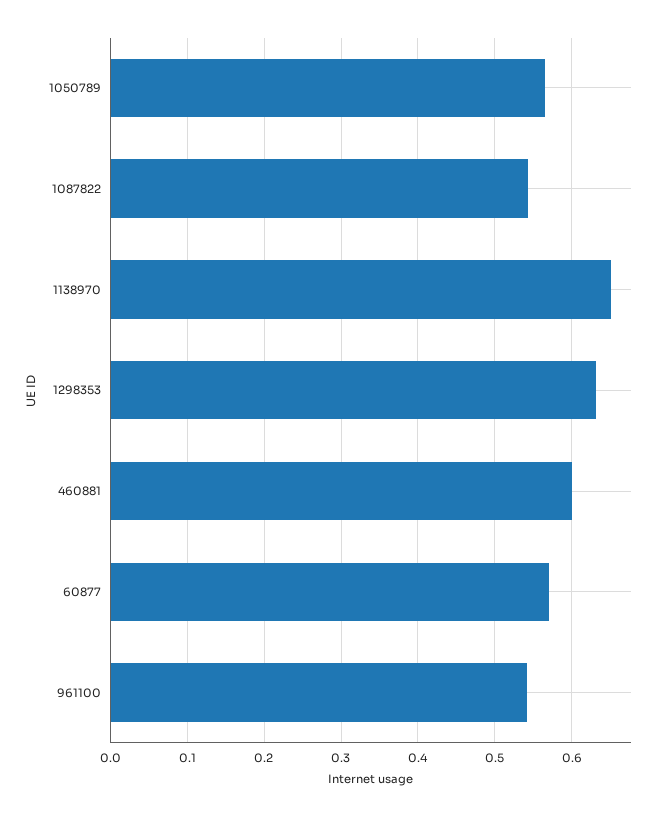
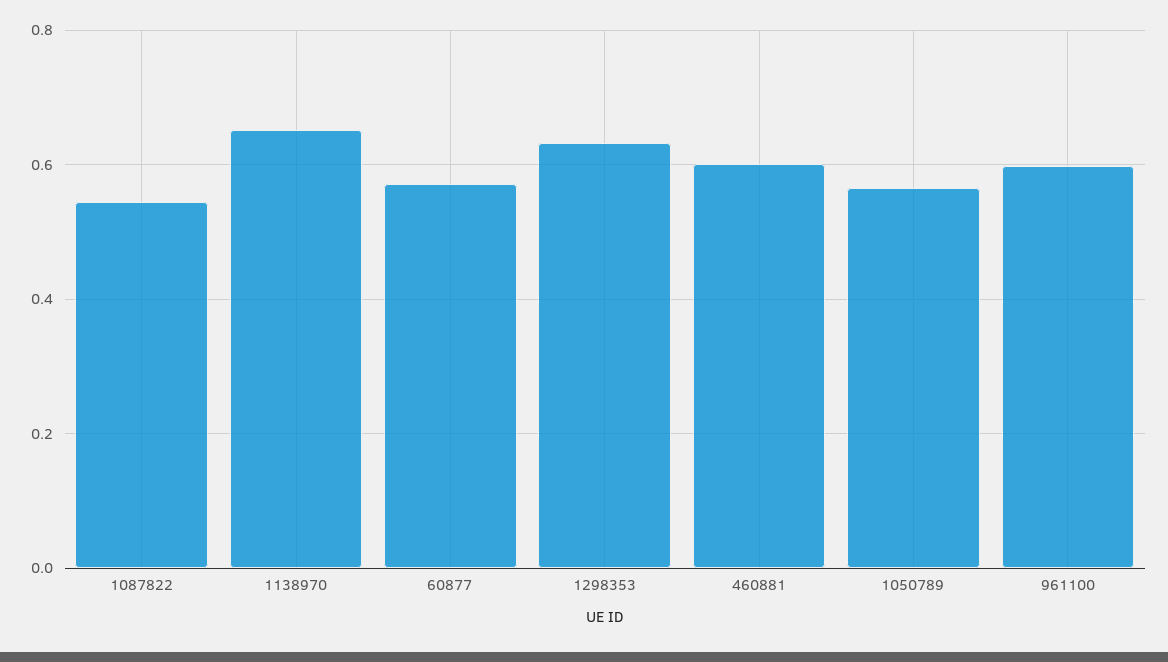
  {
    "1050789": 0.57,
    "1087822": 0.54,
    "1138970": 0.65,
    "1298353": 0.63,
    "460881": 0.6,
    "60877": 0.57,
-   "961100": 0.54
+   "961100": 0.6
  }

